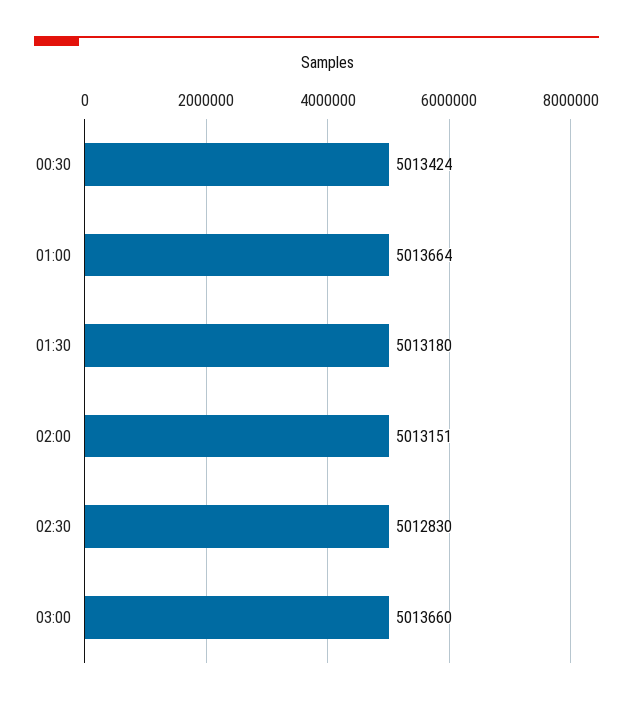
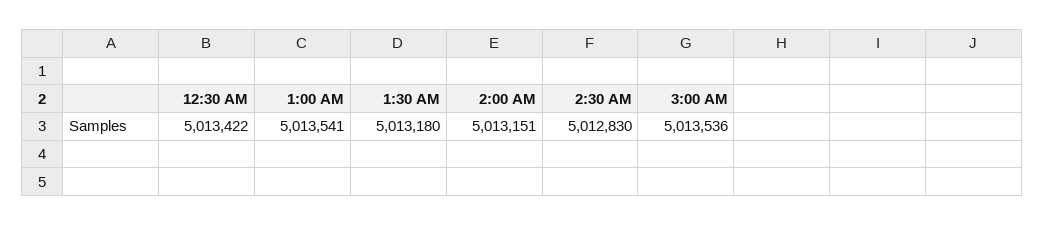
  {
-   "00:30": 5013424,
+   "00:30": 5013422,
-   "01:00": 5013664,
+   "01:00": 5013541,
    "01:30": 5013180,
    "02:00": 5013151,
    "02:30": 5012830,
-   "03:00": 5013660
+   "03:00": 5013536
  }

